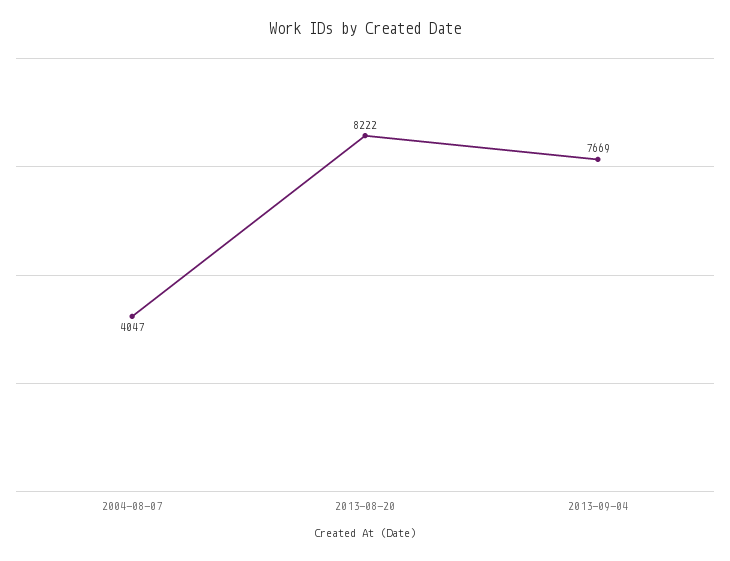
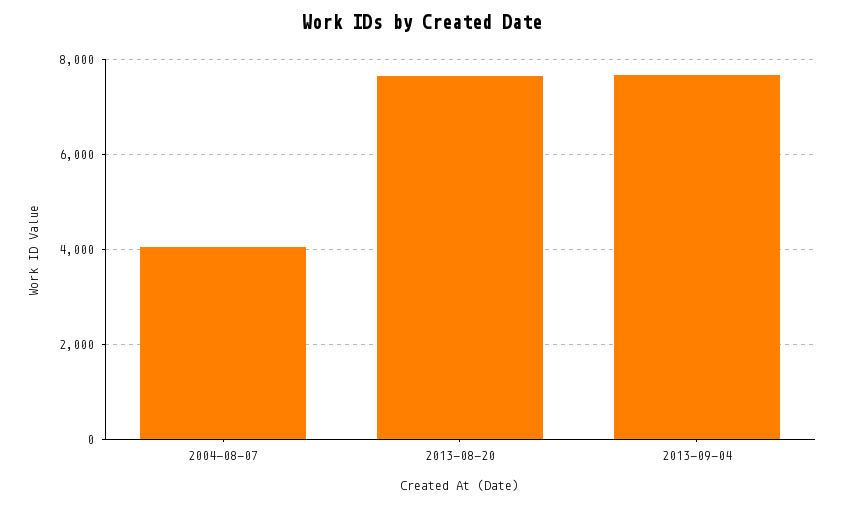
  {
    "2004-08-07": 4047,
-   "2013-08-20": 8222,
+   "2013-08-20": 7600,
    "2013-09-04": 7669
  }

